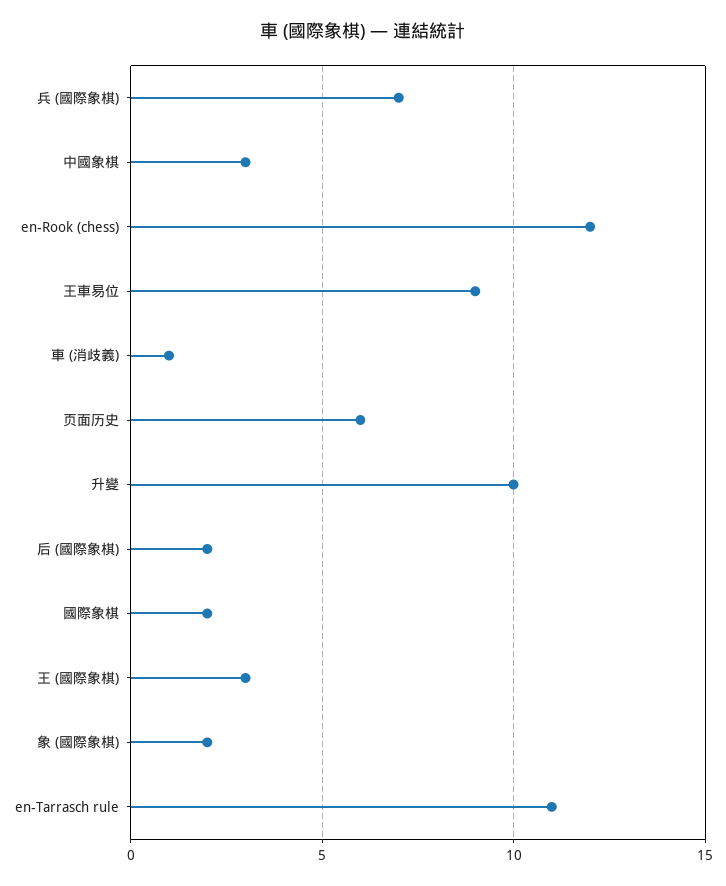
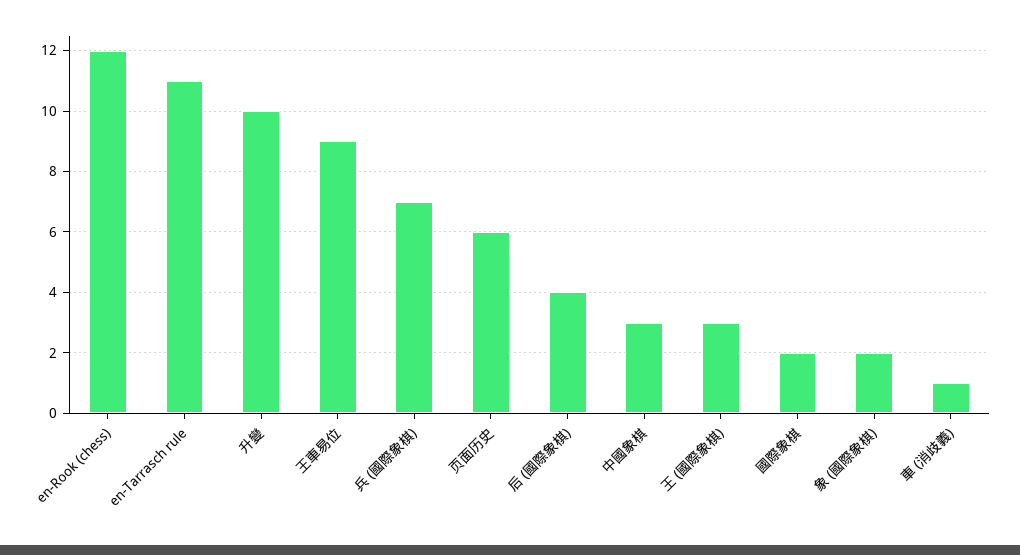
  {
    "兵 (國際象棋)": 7,
    "中國象棋": 3,
    "en-Rook (chess)": 12,
    "王車易位": 9,
    "車 (消歧義)": 1,
    "页面历史": 6,
    "升變": 10,
-   "后 (國際象棋)": 2,
+   "后 (國際象棋)": 4,
    "國際象棋": 2,
    "王 (國際象棋)": 3,
    "象 (國際象棋)": 2,
    "en-Tarrasch rule": 11
  }

